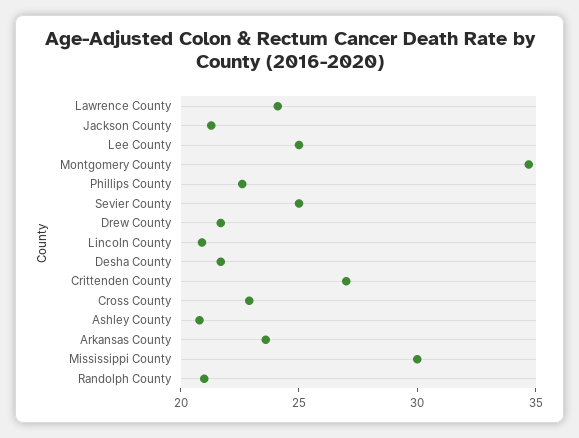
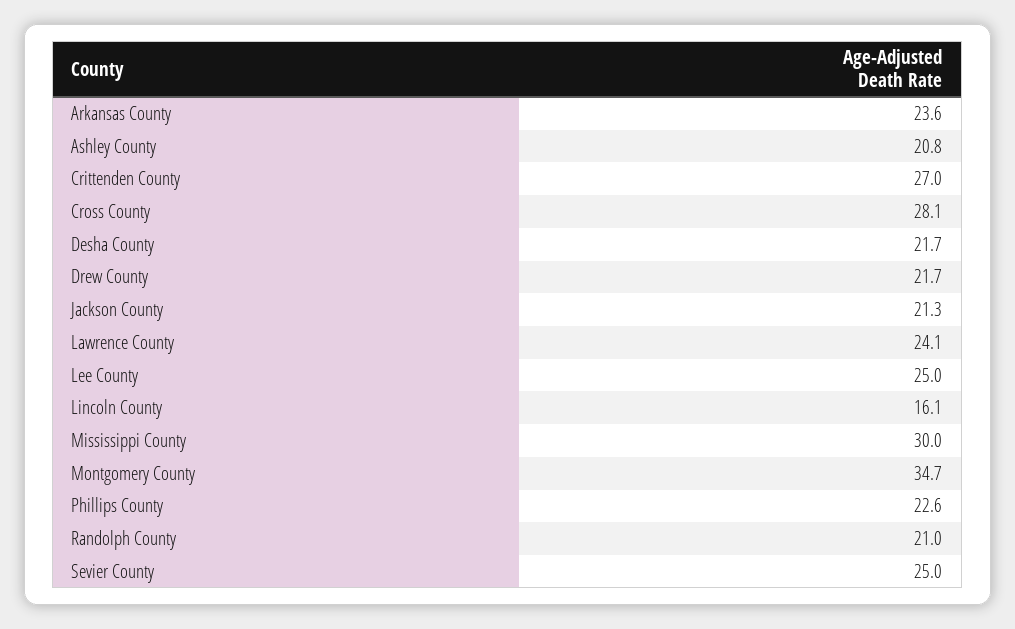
  {
    "Lawrence County": 24.1,
    "Jackson County": 21.3,
    "Lee County": 25,
    "Montgomery County": 34.7,
    "Phillips County": 22.6,
    "Sevier County": 25,
    "Drew County": 21.7,
-   "Lincoln County": 21,
+   "Lincoln County": 16.1,
    "Desha County": 21.7,
    "Crittenden County": 27,
-   "Cross County": 23,
+   "Cross County": 28.1,
    "Ashley County": 20.8,
    "Arkansas County": 23.6,
    "Mississippi County": 30,
    "Randolph County": 21
  }

